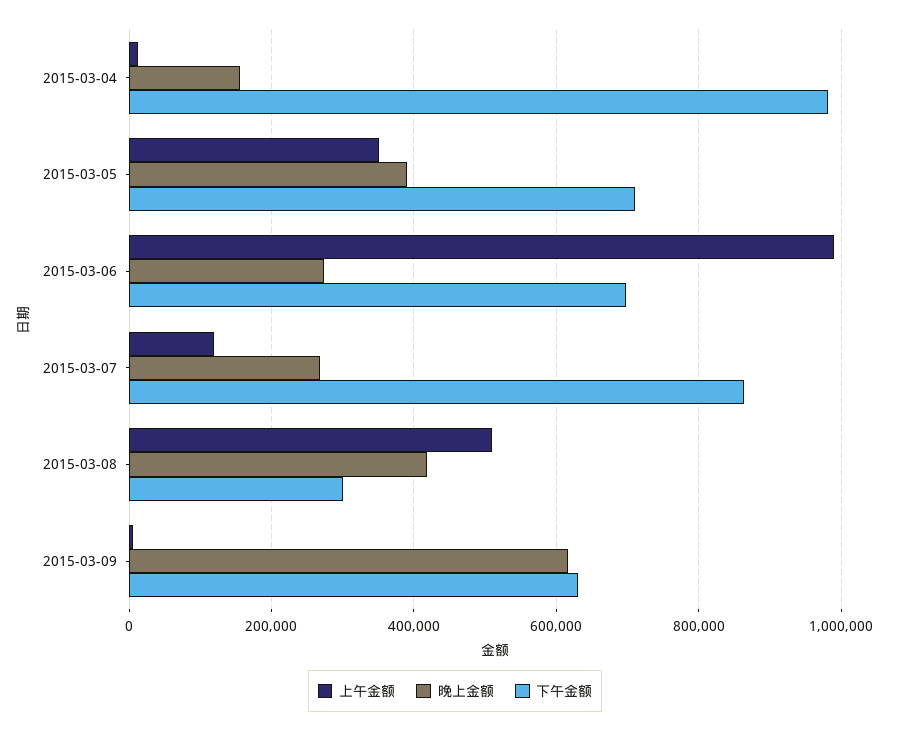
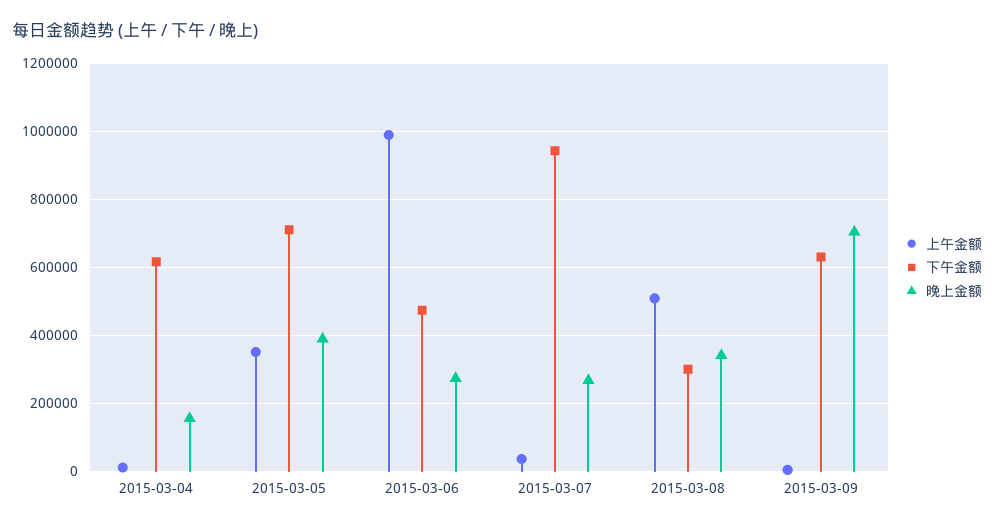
  {
    "上午金额": {
      "2015-03-04": 20000,
      "2015-03-05": 360000,
      "2015-03-06": 980000,
-     "2015-03-07": 120000,
+     "2015-03-07": 40000,
      "2015-03-08": 500000,
      "2015-03-09": 0
    },
    "晚上金额": {
      "2015-03-04": 160000,
      "2015-03-05": 380000,
      "2015-03-06": 280000,
      "2015-03-07": 260000,
-     "2015-03-08": 420000,
+     "2015-03-08": 340000,
-     "2015-03-09": 620000
+     "2015-03-09": 700000
    },
    "下午金额": {
-     "2015-03-04": 980000,
+     "2015-03-04": 620000,
      "2015-03-05": 720000,
-     "2015-03-06": 700000,
+     "2015-03-06": 480000,
-     "2015-03-07": 860000,
+     "2015-03-07": 940000,
      "2015-03-08": 300000,
      "2015-03-09": 640000
    }
  }

